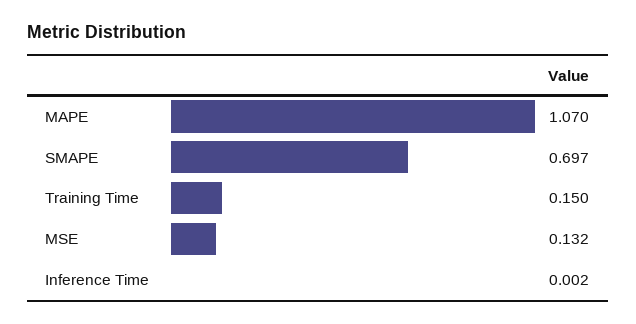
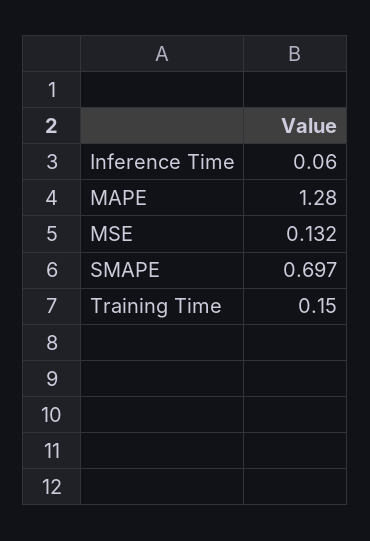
  {
-   "MAPE": 1.07,
+   "MAPE": 1.28,
    "SMAPE": 0.697,
    "Training Time": 0.15,
    "MSE": 0.132,
-   "Inference Time": 0.002
+   "Inference Time": 0.06
  }

